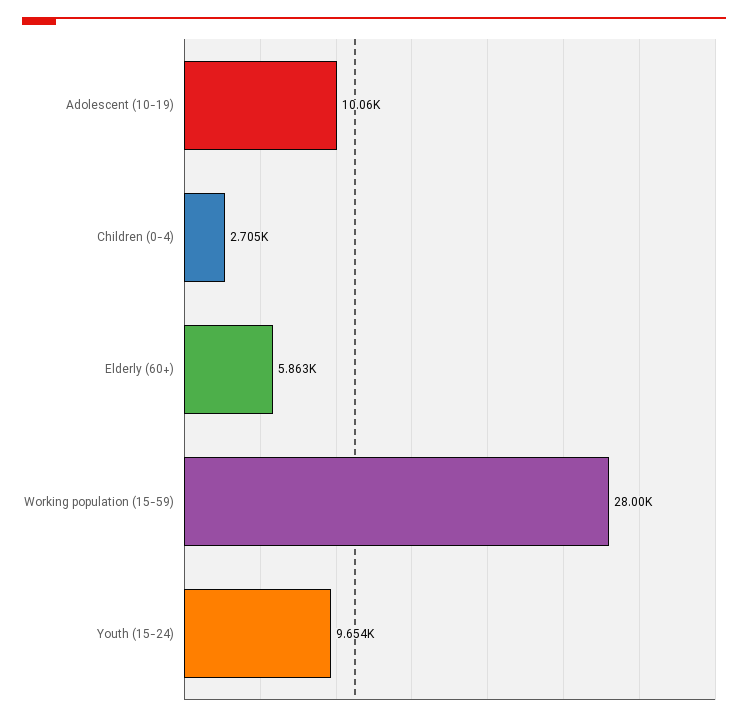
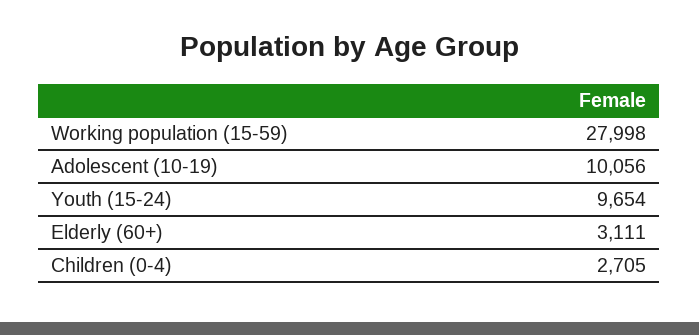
  {
    "Adolescent (10-19)": 10056,
    "Children (0-4)": 2705,
-   "Elderly (60+)": 5863,
+   "Elderly (60+)": 3111,
    "Working population (15-59)": 27998,
    "Youth (15-24)": 9654
  }

